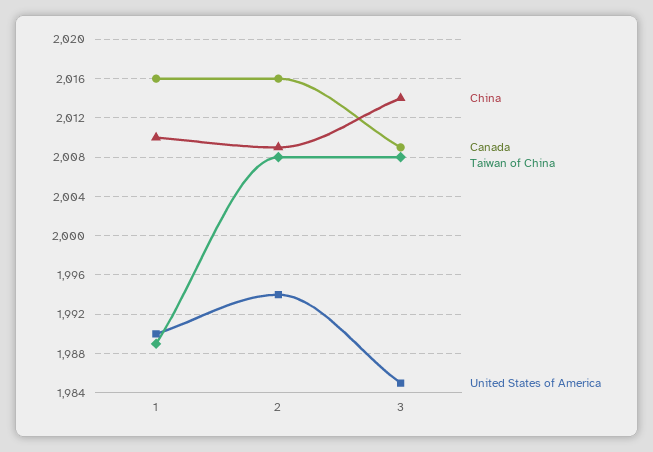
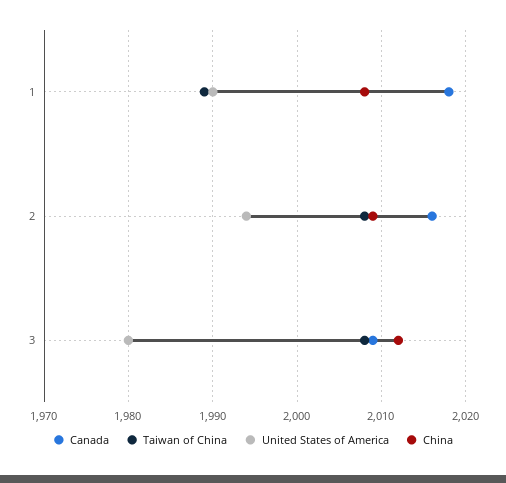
  {
    "China": {
-     "1": 2010,
+     "1": 2008,
      "2": 2009,
-     "3": 2014
+     "3": 2012
    },
    "Canada": {
-     "1": 2016,
+     "1": 2018,
      "2": 2016,
      "3": 2009
    },
    "Taiwan of China": {
      "1": 1989,
      "2": 2008,
      "3": 2008
    },
    "United States of America": {
      "1": 1990,
      "2": 1994,
-     "3": 1985
+     "3": 1980
    }
  }

